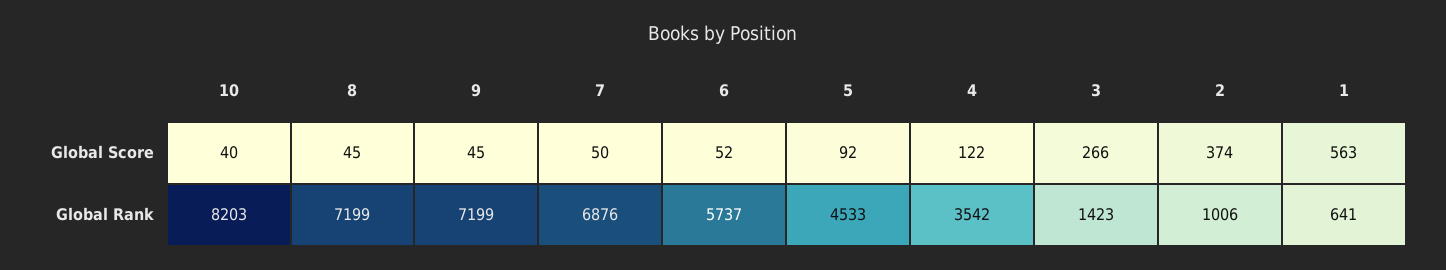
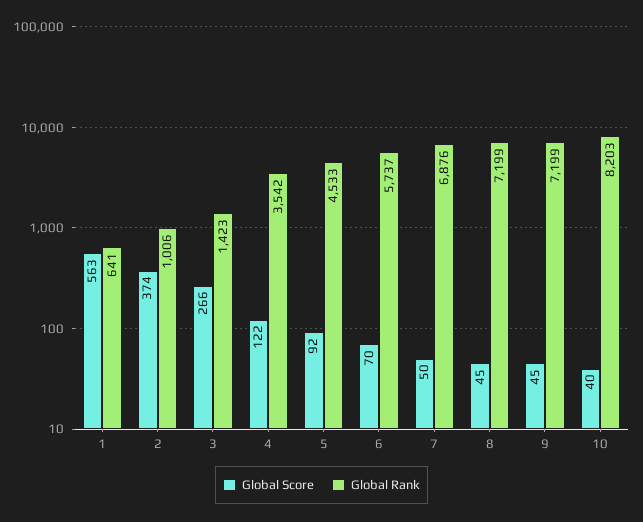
  {
    "Global Score": {
      "10": 40,
      "8": 45,
      "9": 45,
      "7": 50,
-     "6": 52,
+     "6": 70,
      "5": 92,
      "4": 122,
      "3": 266,
      "2": 374,
      "1": 563
    },
    "Global Rank": {
      "10": 8203,
      "8": 7199,
      "9": 7199,
      "7": 6876,
      "6": 5737,
      "5": 4533,
      "4": 3542,
      "3": 1423,
      "2": 1006,
      "1": 641
    }
  }

